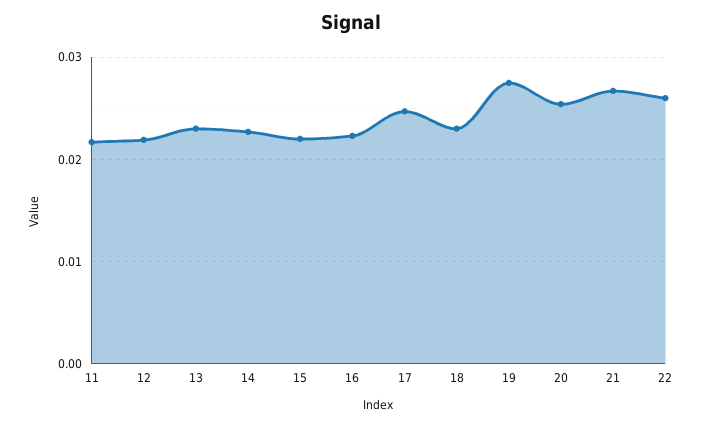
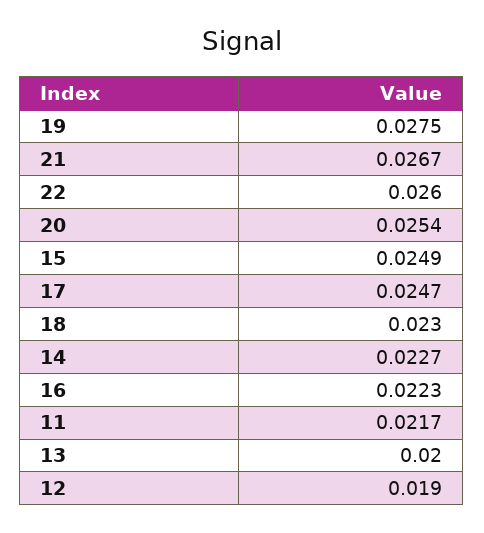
  {
    "11": 0.0217,
-   "12": 0.022,
+   "12": 0.019,
-   "13": 0.023,
+   "13": 0.02,
    "14": 0.0227,
-   "15": 0.022,
+   "15": 0.0249,
    "16": 0.0223,
    "17": 0.0247,
    "18": 0.023,
    "19": 0.0275,
    "20": 0.0254,
    "21": 0.0267,
    "22": 0.026
  }

